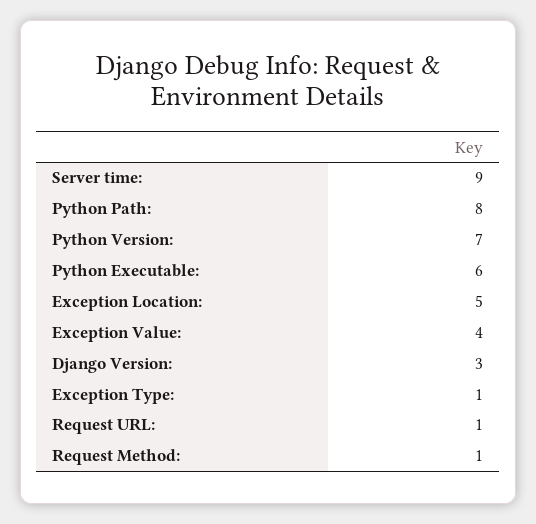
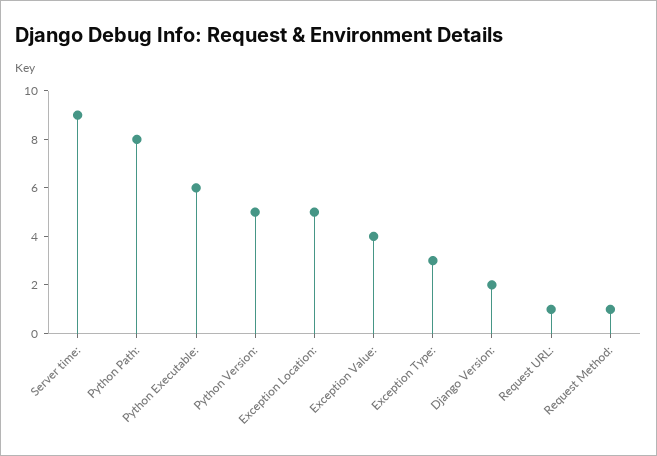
  {
    "Server time:": 9,
    "Python Path:": 8,
-   "Python Version:": 7,
+   "Python Version:": 5,
    "Python Executable:": 6,
    "Exception Location:": 5,
    "Exception Value:": 4,
-   "Django Version:": 3,
+   "Django Version:": 2,
-   "Exception Type:": 1,
+   "Exception Type:": 3,
    "Request URL:": 1,
    "Request Method:": 1
  }

